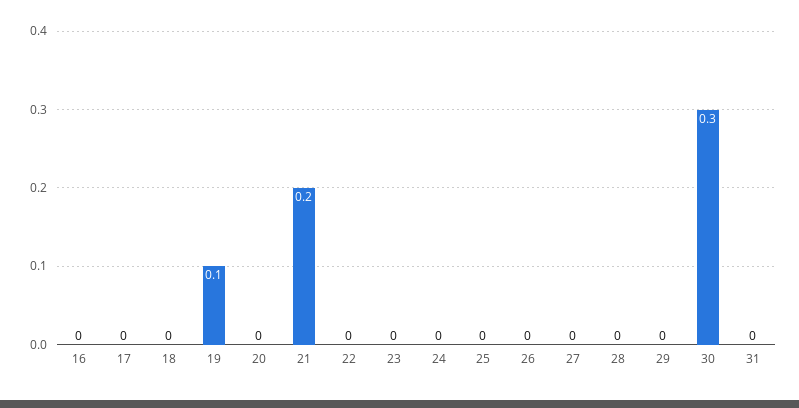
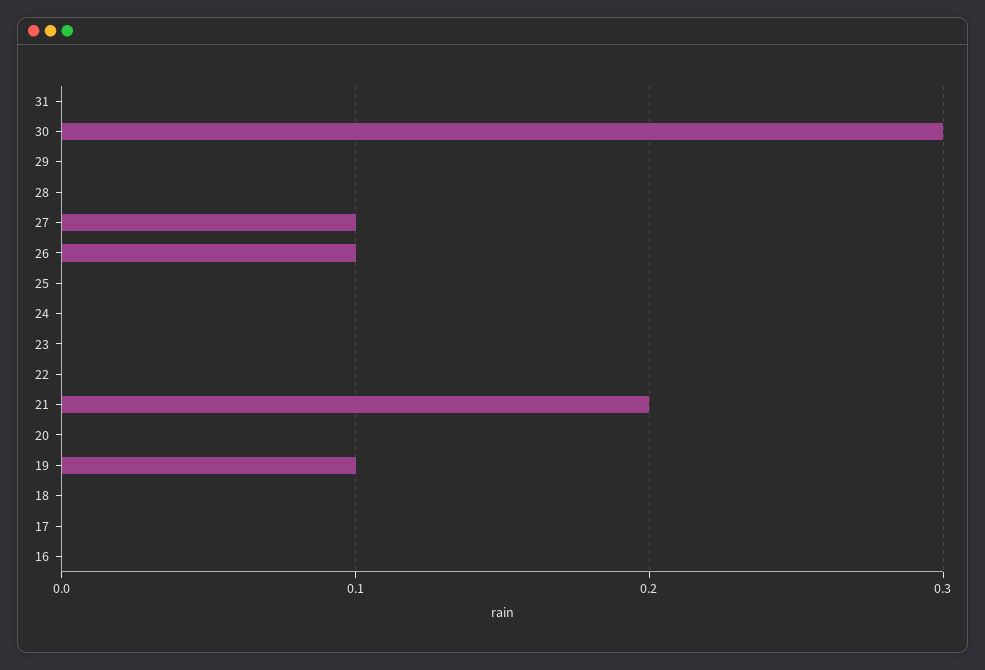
  {
    "16": 0,
    "17": 0,
    "18": 0,
    "19": 0.1,
    "20": 0,
    "21": 0.2,
    "22": 0,
    "23": 0,
    "24": 0,
    "25": 0,
-   "26": 0,
+   "26": 0.1,
-   "27": 0,
+   "27": 0.1,
    "28": 0,
    "29": 0,
    "30": 0.3,
    "31": 0
  }

